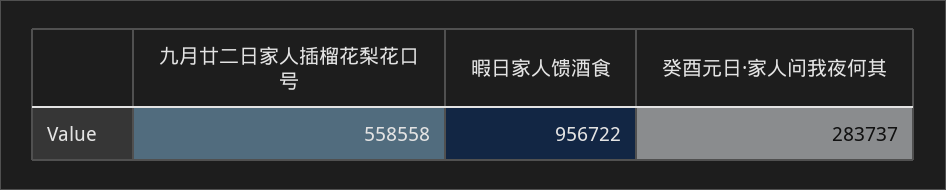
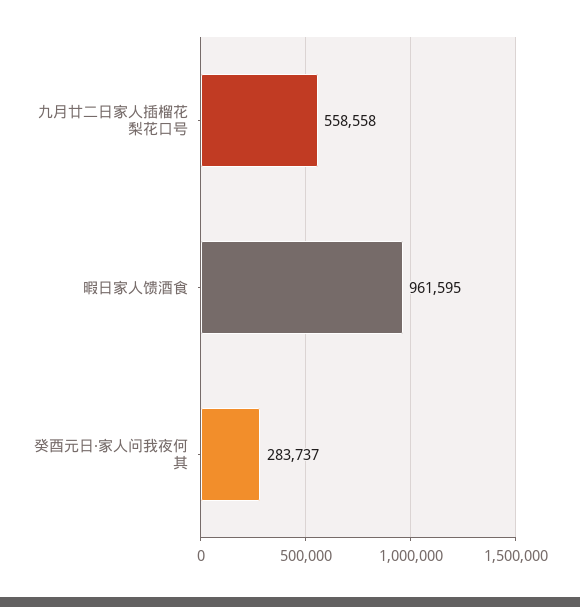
  {
    "九月廿二日家人插榴花梨花口号": 558558,
-   "暇日家人馈酒食": 956722,
+   "暇日家人馈酒食": 961595,
    "癸酉元日·家人问我夜何其": 283737
  }

